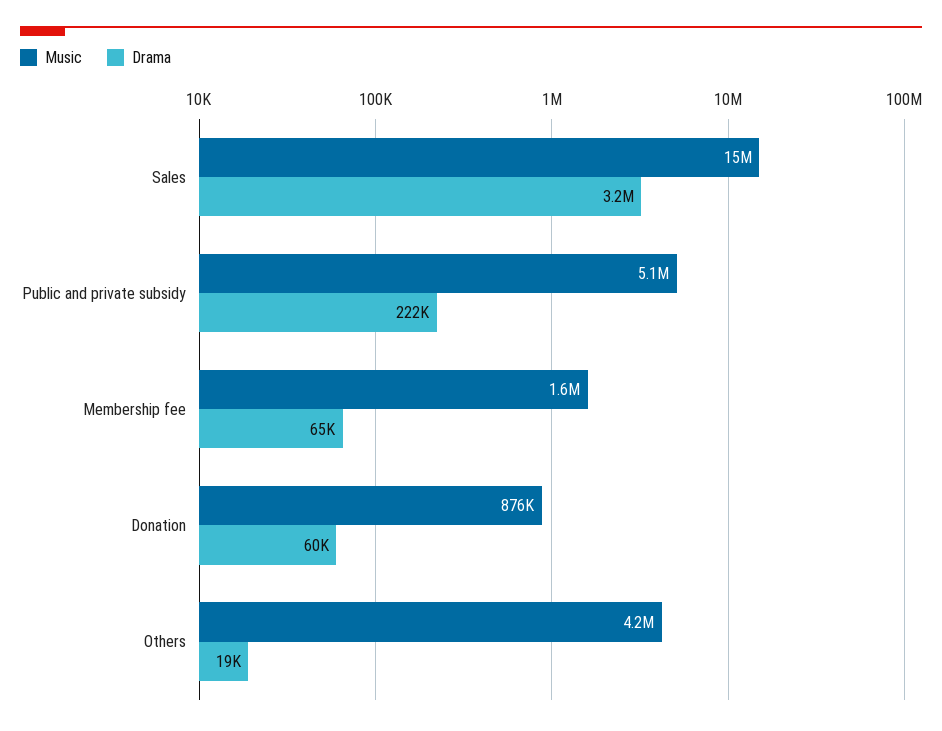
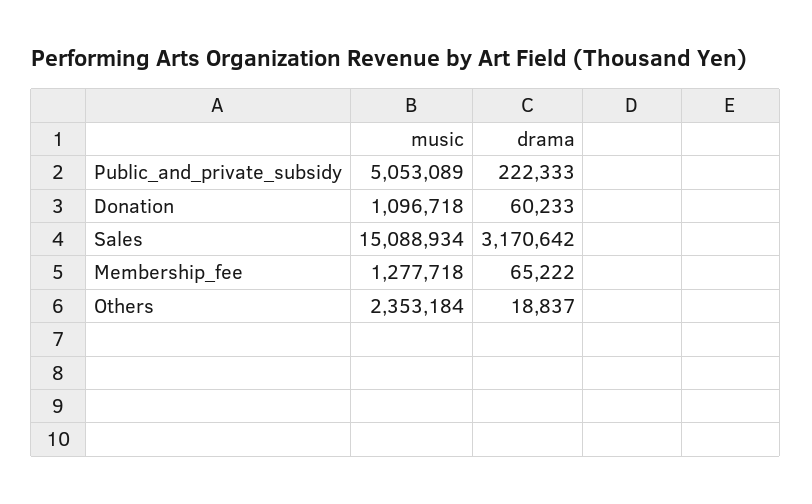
  {
    "Music": {
      "Sales": 15088934,
      "Public and private subsidy": 5053089,
-     "Membership fee": 1600000,
+     "Membership fee": 1277718,
-     "Donation": 876000,
+     "Donation": 1096718,
-     "Others": 4200000
+     "Others": 2353184
    },
    "Drama": {
      "Sales": 3170642,
      "Public and private subsidy": 222333,
      "Membership fee": 65222,
      "Donation": 60233,
      "Others": 18837
    }
  }

